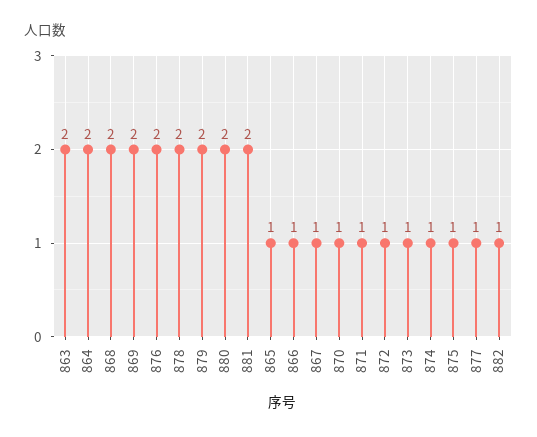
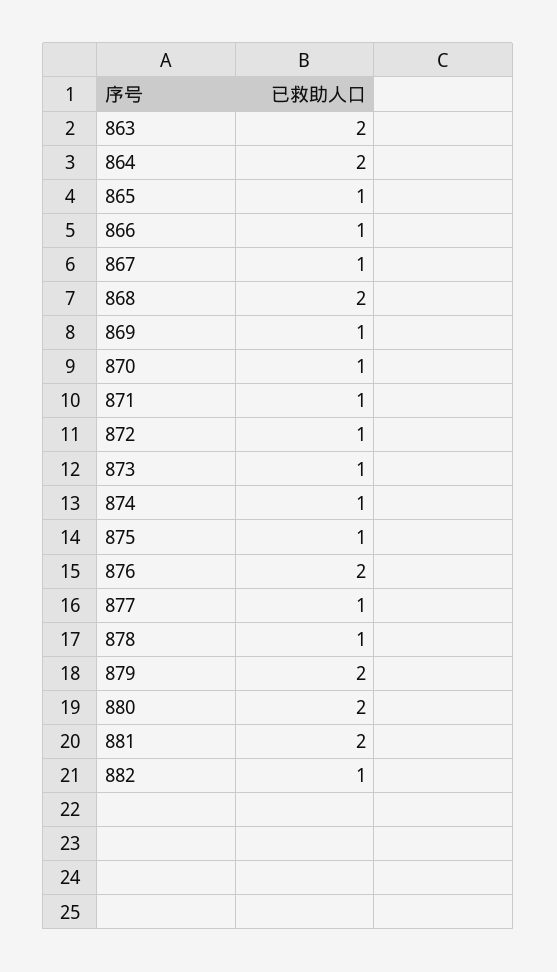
  {
    "863": 2,
    "864": 2,
    "868": 2,
-   "869": 2,
+   "869": 1,
    "876": 2,
-   "878": 2,
+   "878": 1,
    "879": 2,
    "880": 2,
    "881": 2,
    "865": 1,
    "866": 1,
    "867": 1,
    "870": 1,
    "871": 1,
    "872": 1,
    "873": 1,
    "874": 1,
    "875": 1,
    "877": 1,
    "882": 1
  }

